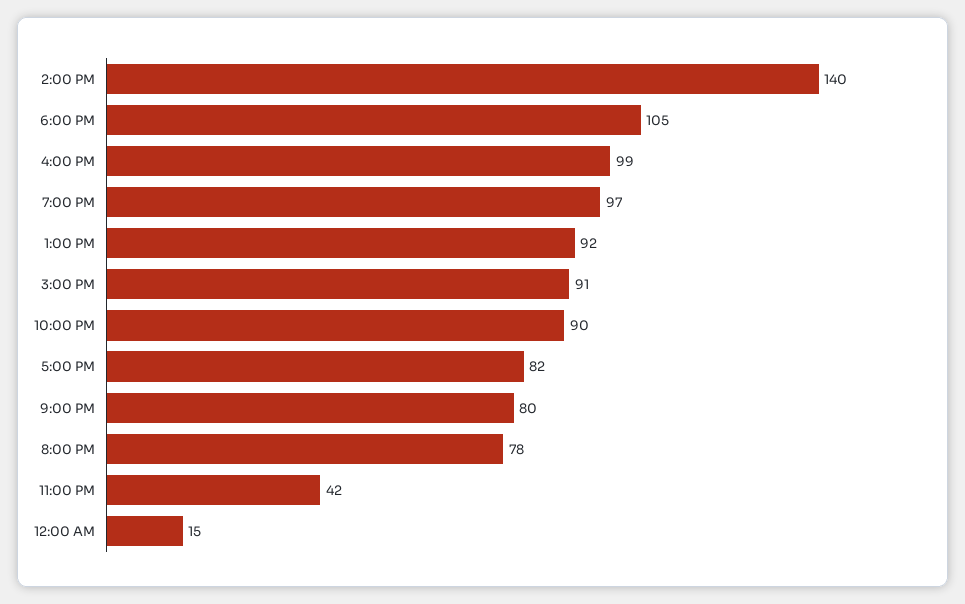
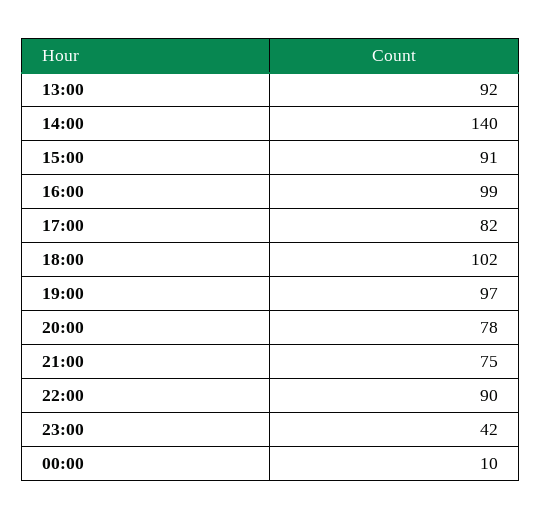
  {
    "2:00 PM": 140,
-   "6:00 PM": 105,
+   "6:00 PM": 102,
    "4:00 PM": 99,
    "7:00 PM": 97,
    "1:00 PM": 92,
    "3:00 PM": 91,
    "10:00 PM": 90,
    "5:00 PM": 82,
-   "9:00 PM": 80,
+   "9:00 PM": 75,
    "8:00 PM": 78,
    "11:00 PM": 42,
-   "12:00 AM": 15
+   "12:00 AM": 10
  }

